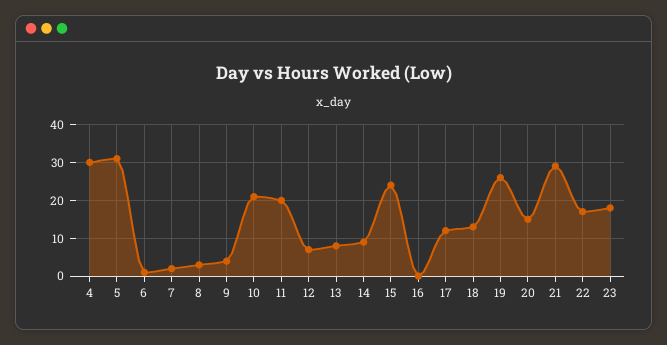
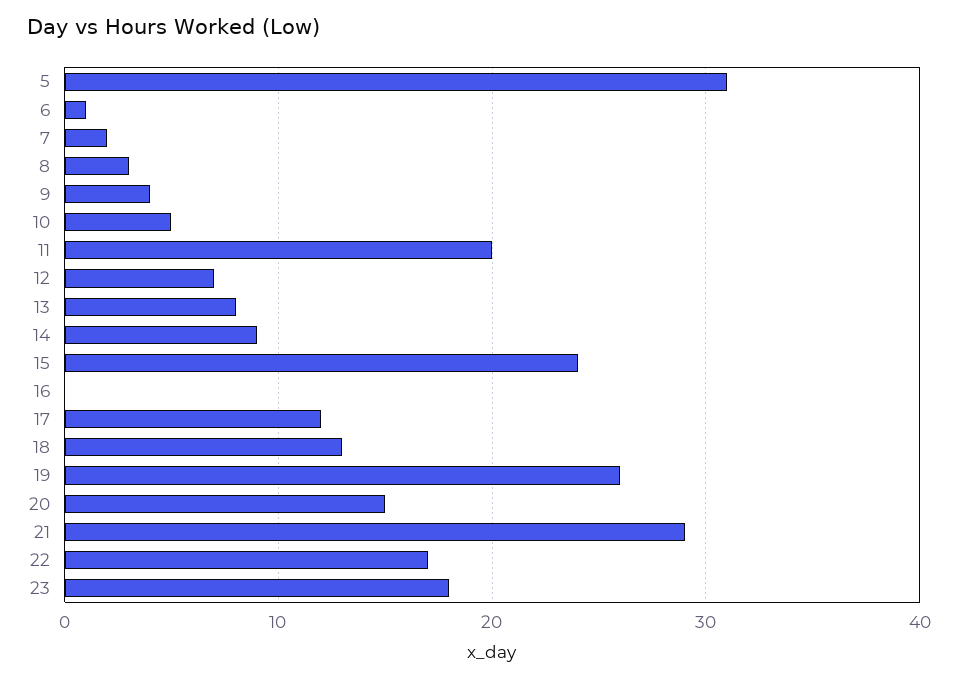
  {
-   "4": 30,
    "5": 31,
    "6": 1,
    "7": 2,
    "8": 3,
    "9": 4,
-   "10": 20,
+   "10": 5,
    "11": 20,
    "12": 7,
    "13": 8,
    "14": 9,
    "15": 24,
    "16": 0,
    "17": 12,
    "18": 13,
    "19": 26,
    "20": 15,
    "21": 29,
    "22": 17,
    "23": 18
  }

